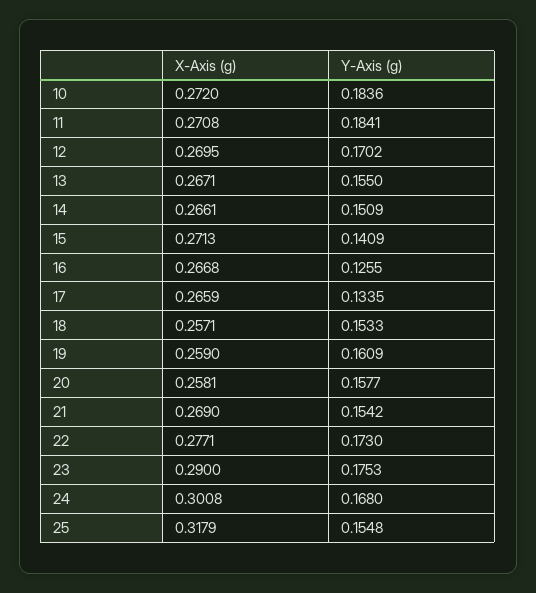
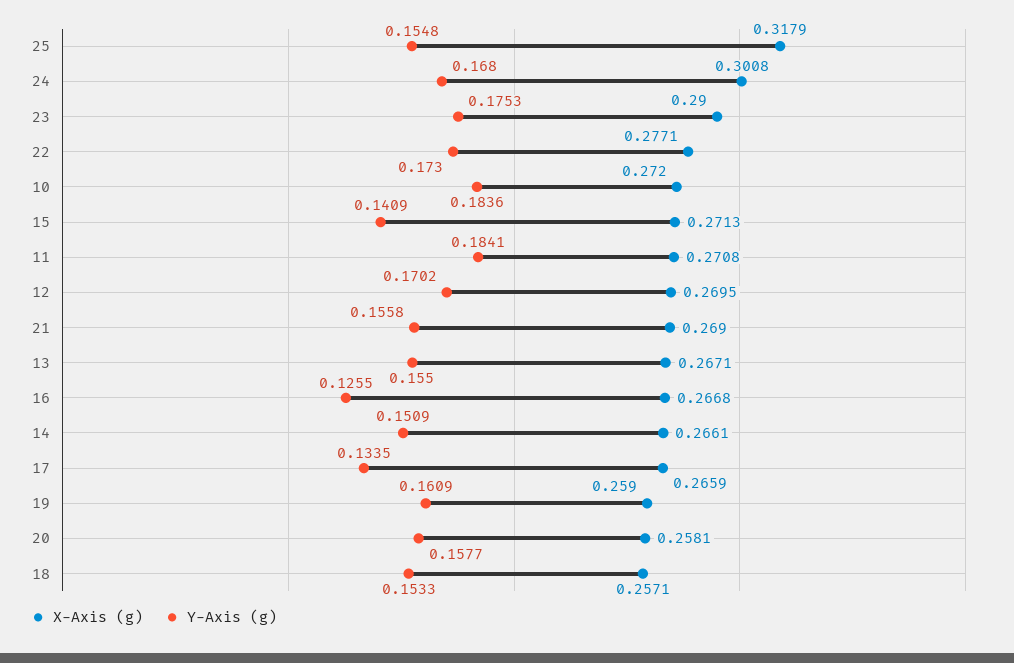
  {
    "X-Axis (g)": {
      "10": 0.272,
      "11": 0.2708,
      "12": 0.2695,
      "13": 0.2671,
      "14": 0.2661,
      "15": 0.2713,
      "16": 0.2668,
      "17": 0.2659,
      "18": 0.2571,
      "19": 0.259,
      "20": 0.2581,
      "21": 0.269,
      "22": 0.2771,
      "23": 0.29,
      "24": 0.3008,
      "25": 0.3179
    },
    "Y-Axis (g)": {
      "10": 0.1836,
      "11": 0.1841,
      "12": 0.1702,
      "13": 0.155,
      "14": 0.1509,
      "15": 0.1409,
      "16": 0.1255,
      "17": 0.1335,
      "18": 0.1533,
      "19": 0.1609,
      "20": 0.1577,
-     "21": 0.1542,
+     "21": 0.1558,
      "22": 0.173,
      "23": 0.1753,
      "24": 0.168,
      "25": 0.1548
    }
  }

